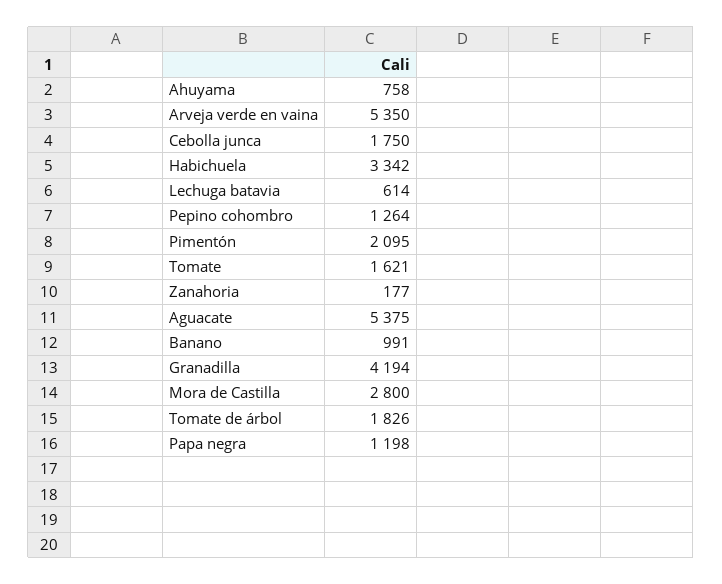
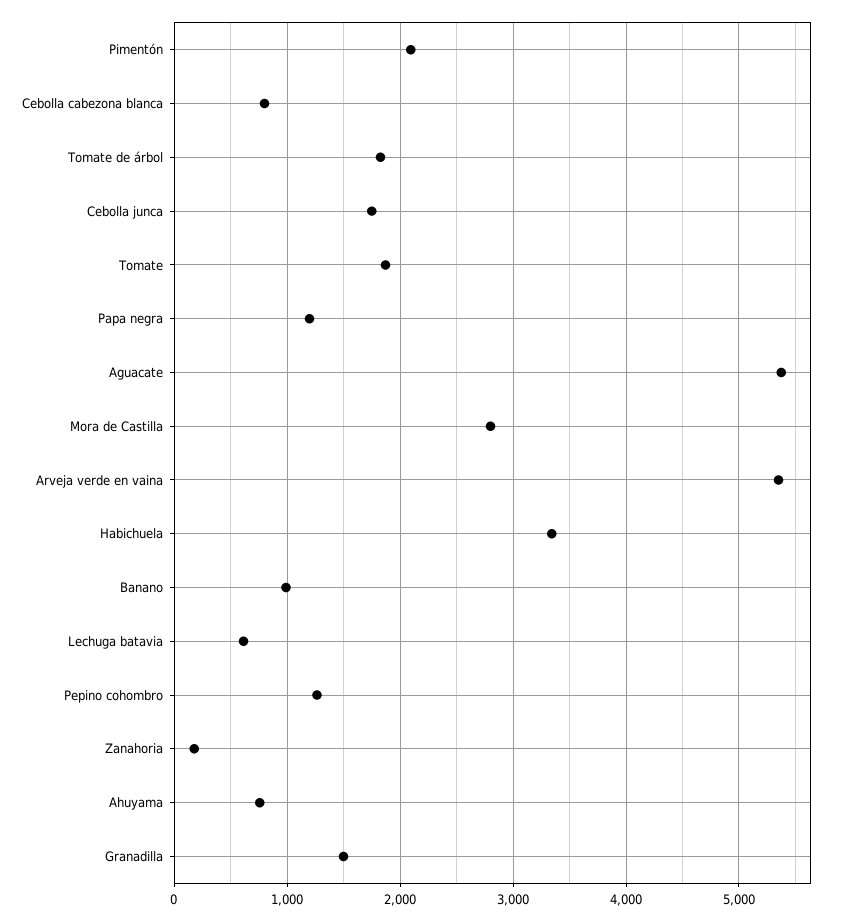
  {
    "Ahuyama": 758,
    "Arveja verde en vaina": 5350,
    "Cebolla junca": 1750,
    "Habichuela": 3342,
    "Lechuga batavia": 614,
    "Pepino cohombro": 1264,
    "Pimentón": 2095,
-   "Tomate": 1621,
+   "Tomate": 1900,
    "Zanahoria": 177,
    "Aguacate": 5375,
    "Banano": 991,
-   "Granadilla": 4194,
+   "Granadilla": 1500,
    "Mora de Castilla": 2800,
    "Tomate de árbol": 1826,
-   "Papa negra": 1198
+   "Papa negra": 1198,
+   "Cebolla cabezona blanca": 800
  }

